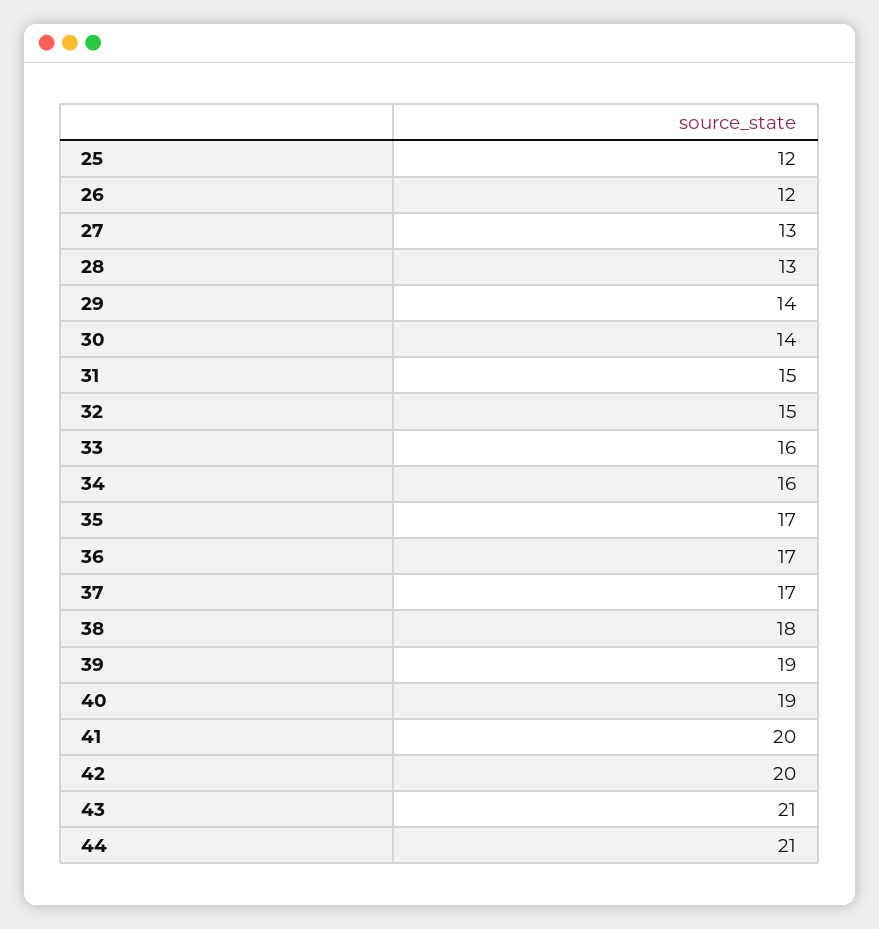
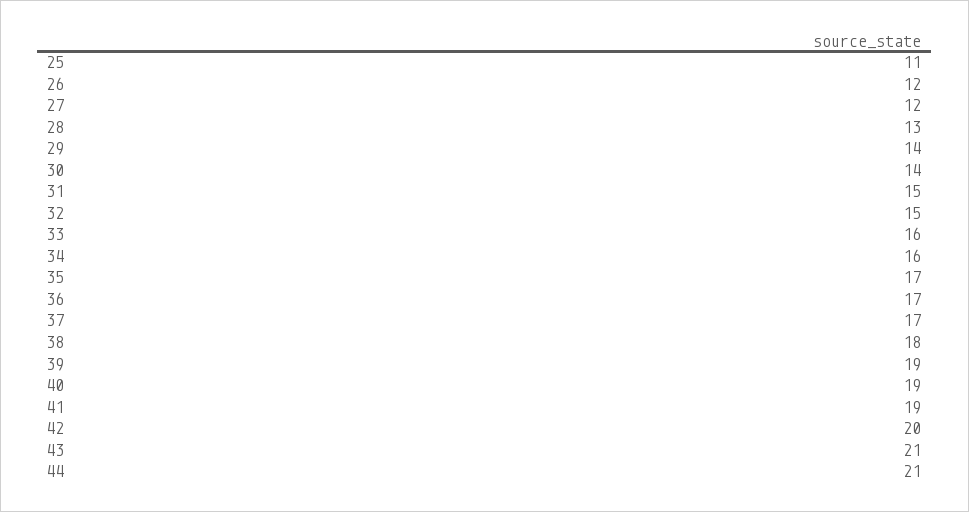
  {
-   "25": 12,
+   "25": 11,
    "26": 12,
-   "27": 13,
+   "27": 12,
    "28": 13,
    "29": 14,
    "30": 14,
    "31": 15,
    "32": 15,
    "33": 16,
    "34": 16,
    "35": 17,
    "36": 17,
    "37": 17,
    "38": 18,
    "39": 19,
    "40": 19,
-   "41": 20,
+   "41": 19,
    "42": 20,
    "43": 21,
    "44": 21
  }

